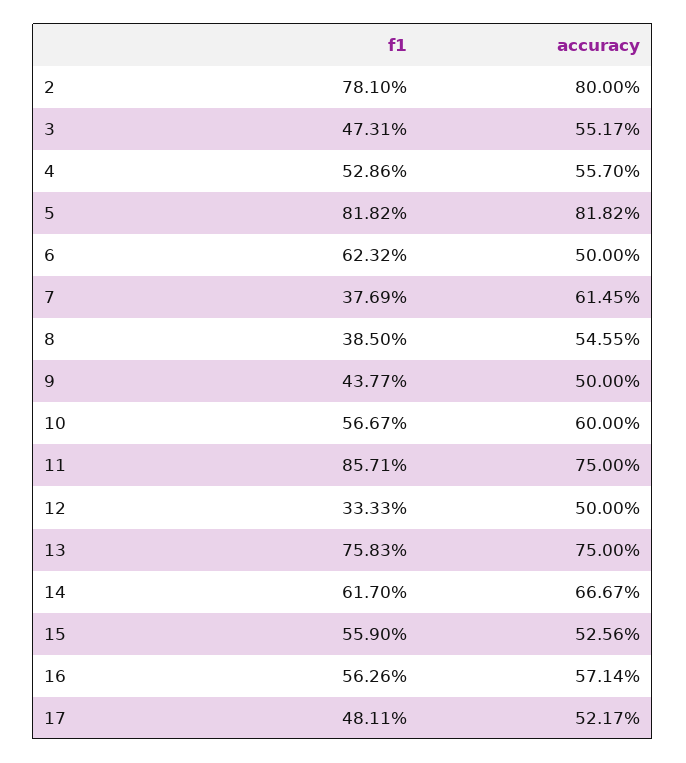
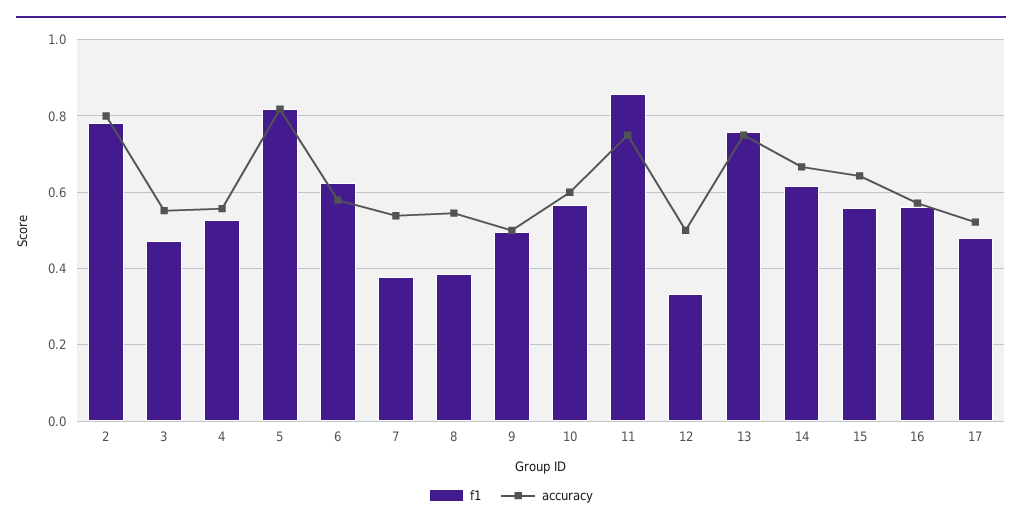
  {
    "f1": {
      "2": 0.781,
      "3": 0.4731,
      "4": 0.5286,
      "5": 0.8182,
      "6": 0.6232,
      "7": 0.3769,
      "8": 0.385,
-     "9": 0.4377,
+     "9": 0.5,
      "10": 0.5667,
      "11": 0.8571,
      "12": 0.3333,
      "13": 0.7583,
      "14": 0.617,
      "15": 0.559,
      "16": 0.5626,
      "17": 0.4811
    },
    "accuracy": {
      "2": 0.8,
      "3": 0.5517,
      "4": 0.557,
      "5": 0.8182,
-     "6": 0.5,
+     "6": 0.58,
-     "7": 0.6145,
+     "7": 0.54,
      "8": 0.5455,
      "9": 0.5,
      "10": 0.6,
      "11": 0.75,
      "12": 0.5,
      "13": 0.75,
      "14": 0.6667,
-     "15": 0.5256,
+     "15": 0.64,
      "16": 0.5714,
      "17": 0.5217
    }
  }

